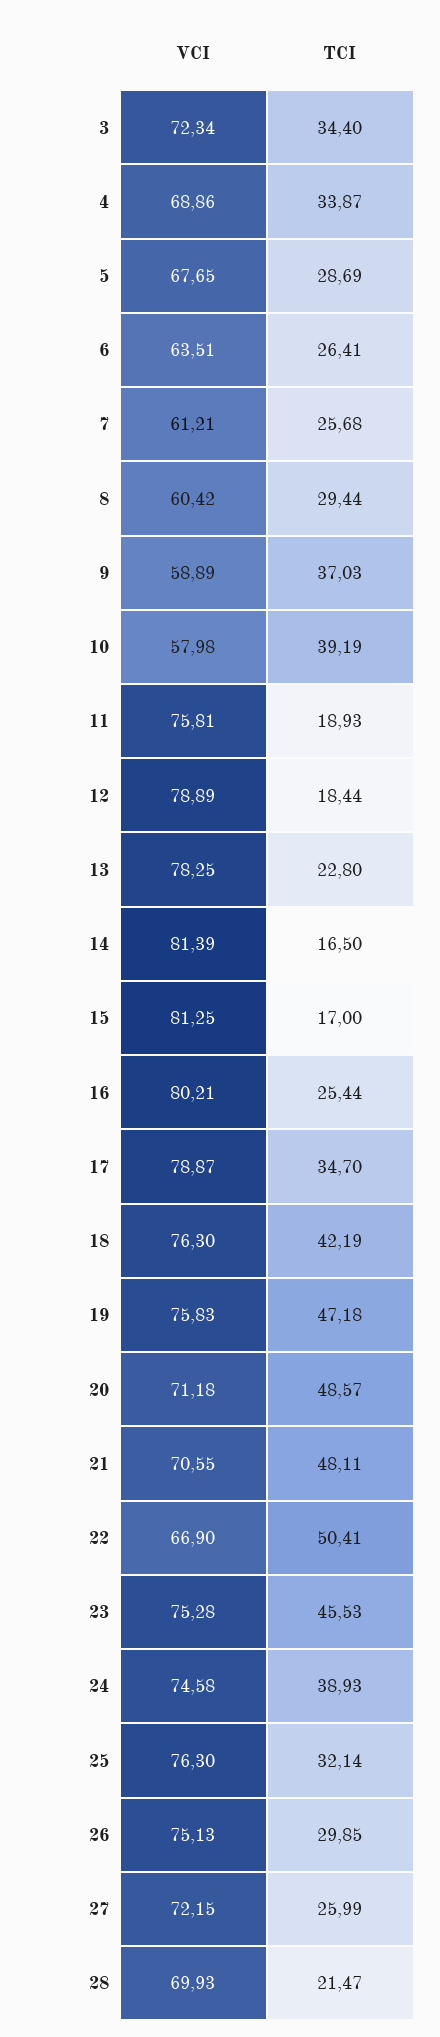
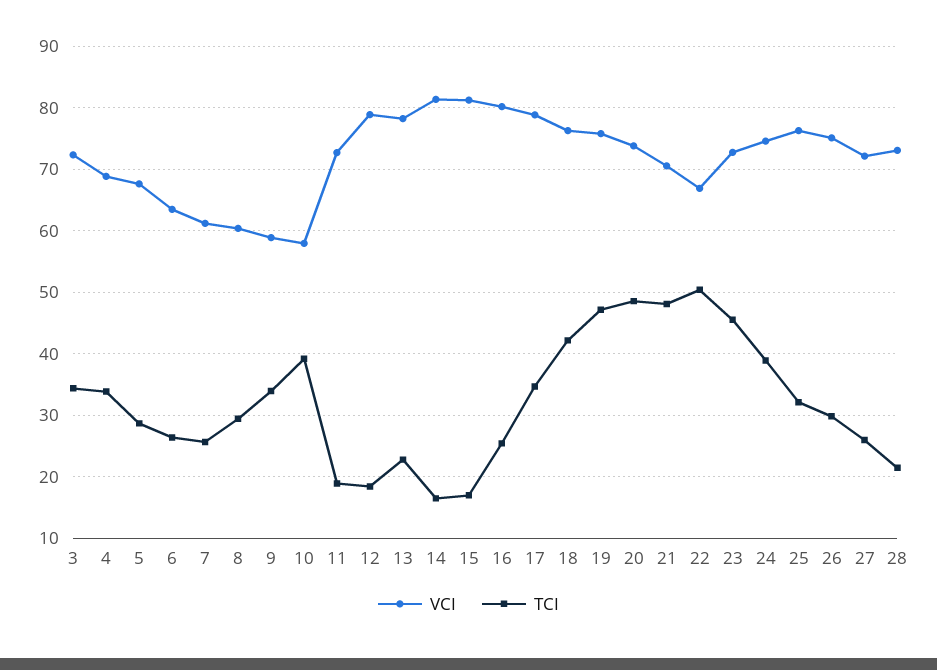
  {
    "VCI": {
      "3": 72.34,
      "4": 68.86,
      "5": 67.65,
      "6": 63.51,
      "7": 61.21,
      "8": 60.42,
      "9": 58.89,
      "10": 57.98,
-     "11": 75.81,
+     "11": 73,
      "12": 78.89,
      "13": 78.25,
      "14": 81.39,
      "15": 81.25,
      "16": 80.21,
      "17": 78.87,
      "18": 76.3,
      "19": 75.83,
-     "20": 71.18,
+     "20": 74,
      "21": 70.55,
      "22": 66.9,
-     "23": 75.28,
+     "23": 73,
      "24": 74.58,
      "25": 76.3,
      "26": 75.13,
      "27": 72.15,
-     "28": 69.93
+     "28": 73
    },
    "TCI": {
      "3": 34.4,
      "4": 33.87,
      "5": 28.69,
      "6": 26.41,
      "7": 25.68,
      "8": 29.44,
-     "9": 37.03,
+     "9": 34,
      "10": 39.19,
      "11": 18.93,
      "12": 18.44,
      "13": 22.8,
      "14": 16.5,
      "15": 17,
      "16": 25.44,
      "17": 34.7,
      "18": 42.19,
      "19": 47.18,
      "20": 48.57,
      "21": 48.11,
      "22": 50.41,
      "23": 45.53,
      "24": 38.93,
      "25": 32.14,
      "26": 29.85,
      "27": 25.99,
      "28": 21.47
    }
  }

